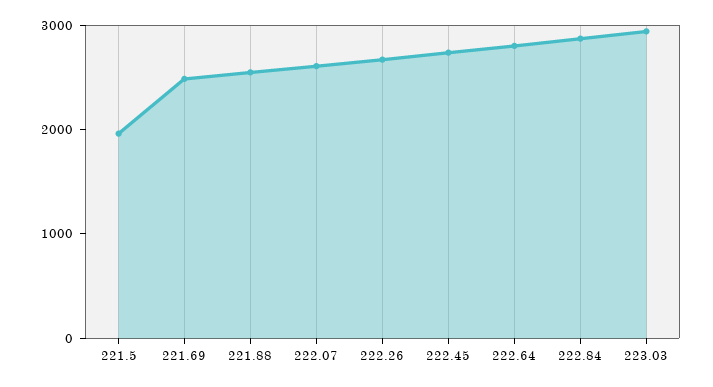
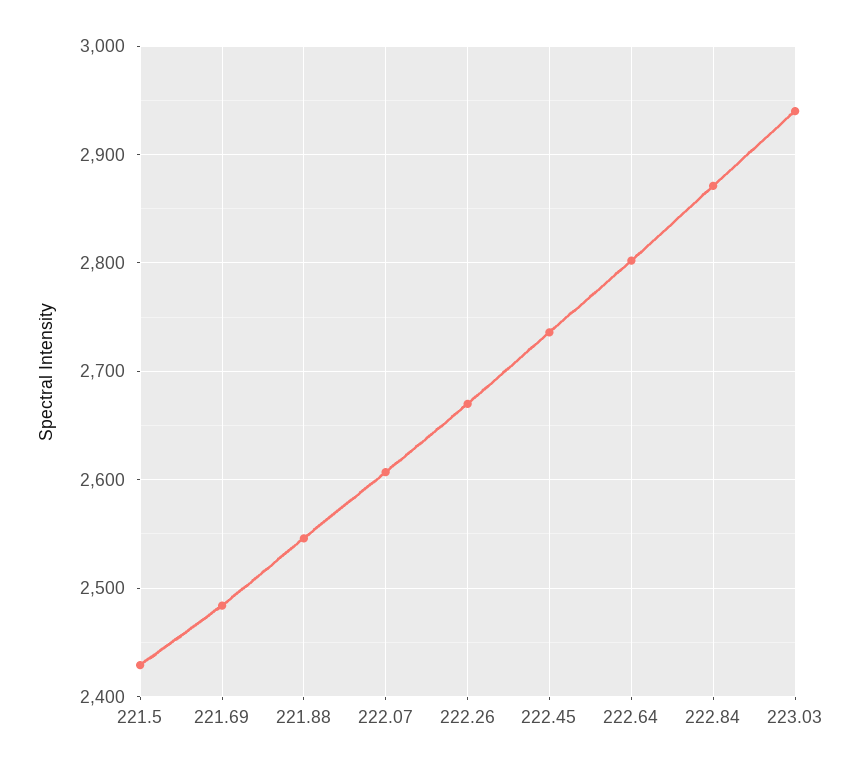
  {
-   "221.5": 2000,
+   "221.5": 2430,
    "221.69": 2480,
    "221.88": 2550,
    "222.07": 2610,
    "222.26": 2670,
    "222.45": 2740,
    "222.64": 2800,
    "222.84": 2870,
    "223.03": 2940
  }

